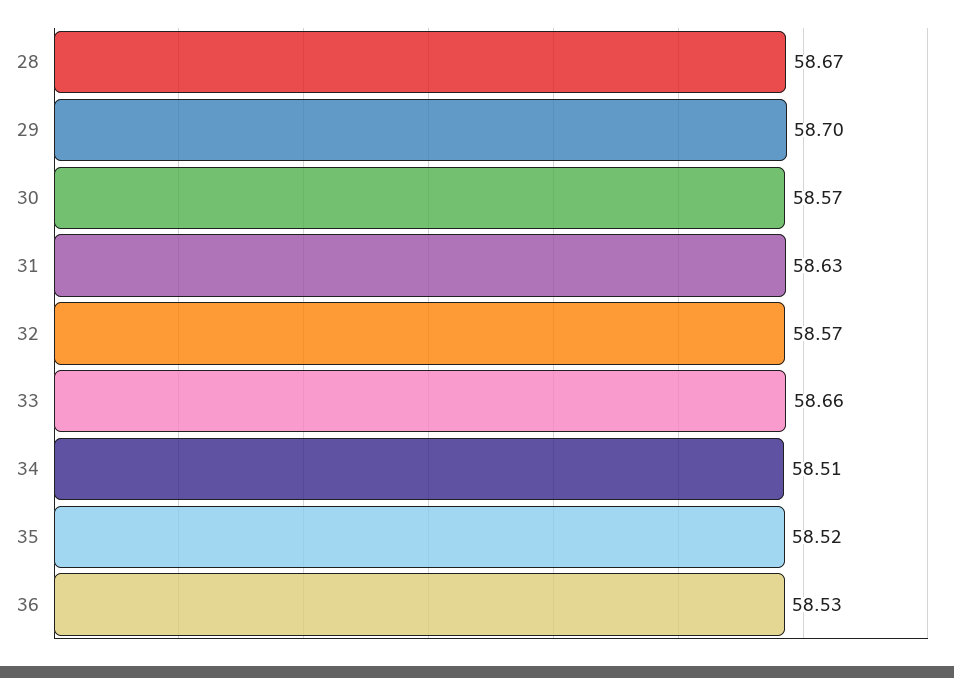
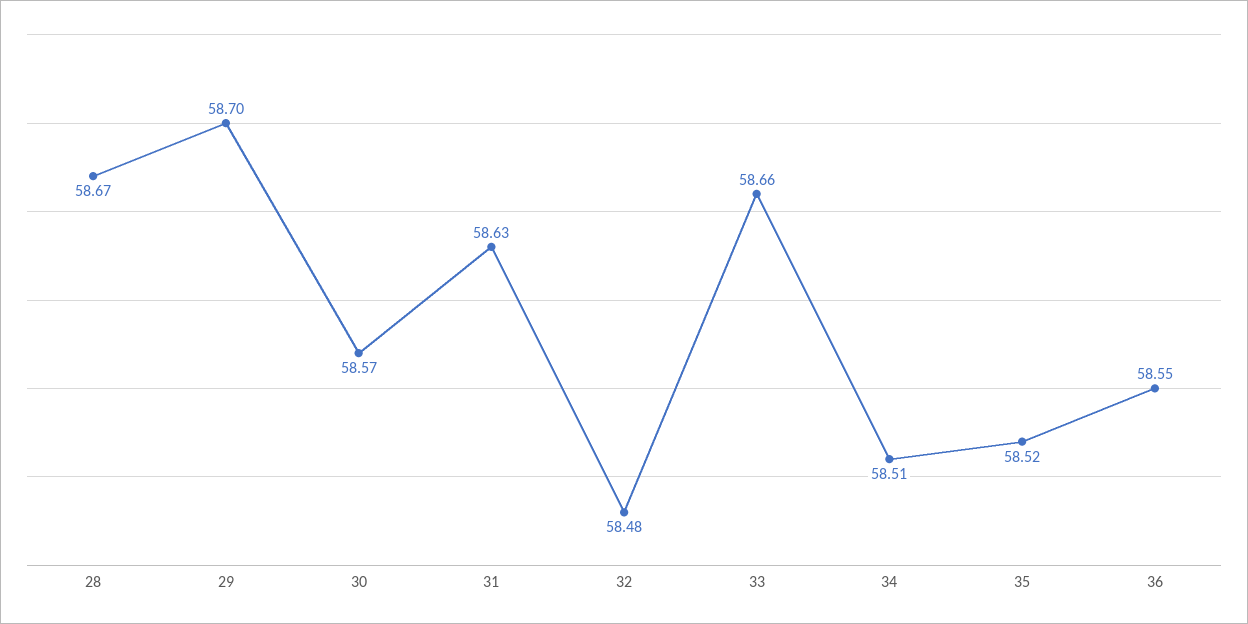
  {
    "28": 58.67,
    "29": 58.7,
    "30": 58.57,
    "31": 58.63,
-   "32": 58.57,
+   "32": 58.48,
    "33": 58.66,
    "34": 58.51,
    "35": 58.52,
-   "36": 58.53
+   "36": 58.55
  }

